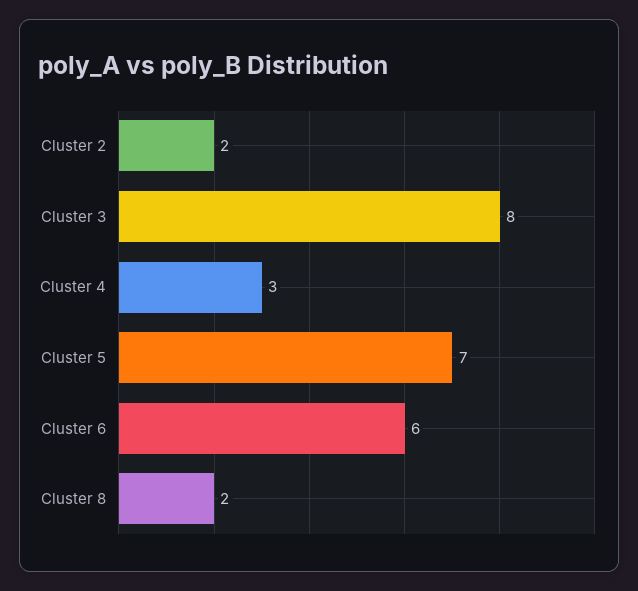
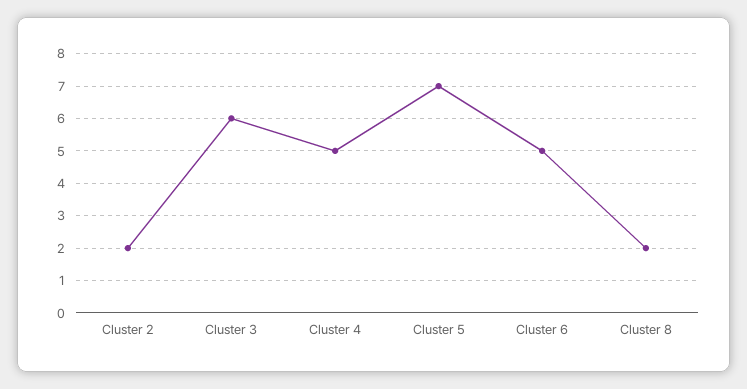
  {
    "Cluster 2": 2,
-   "Cluster 3": 8,
+   "Cluster 3": 6,
-   "Cluster 4": 3,
+   "Cluster 4": 5,
    "Cluster 5": 7,
-   "Cluster 6": 6,
+   "Cluster 6": 5,
    "Cluster 8": 2
  }

